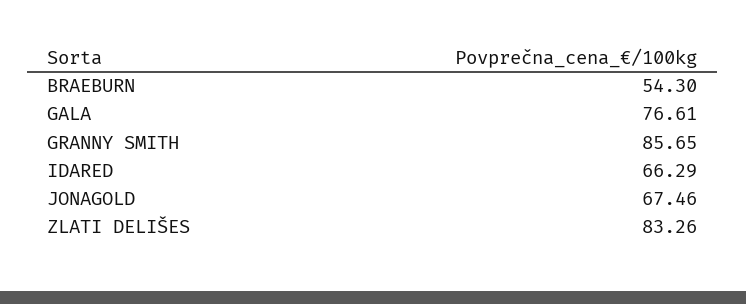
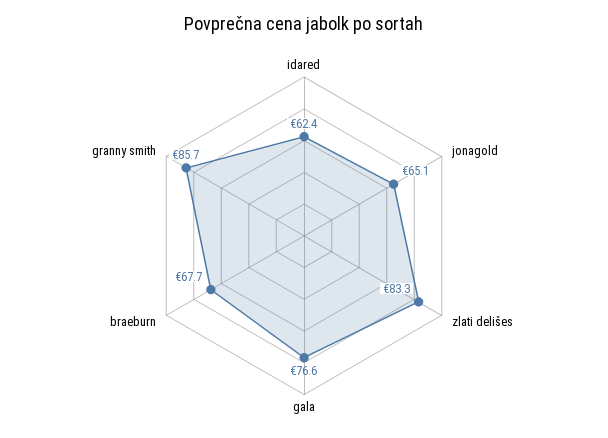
  {
-   "BRAEBURN": 54.3,
+   "BRAEBURN": 67.7,
    "GALA": 76.61,
    "GRANNY SMITH": 85.65,
-   "IDARED": 66.29,
+   "IDARED": 62.4,
-   "JONAGOLD": 67.46,
+   "JONAGOLD": 65.1,
    "ZLATI DELIŠES": 83.26
  }

